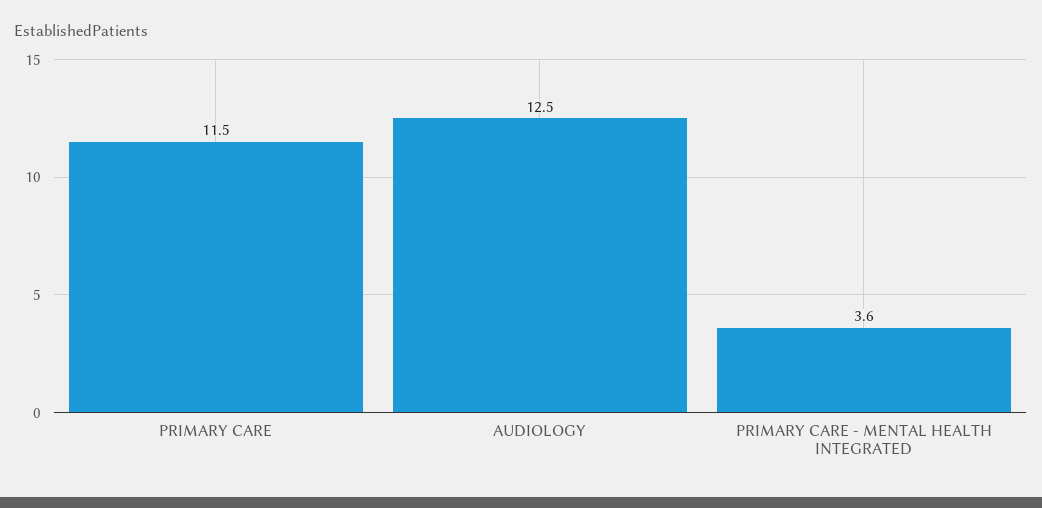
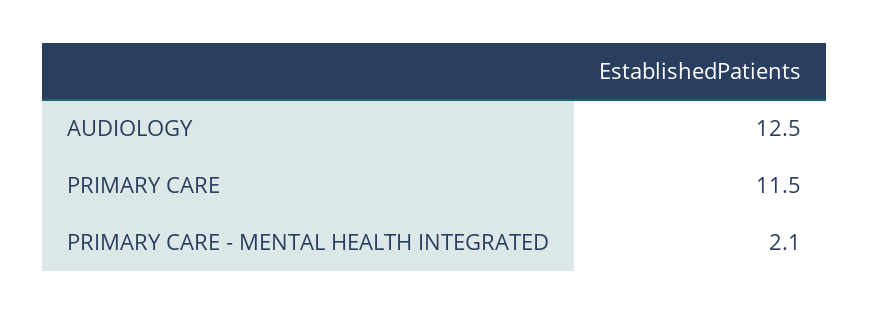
  {
    "PRIMARY CARE": 11.5,
    "AUDIOLOGY": 12.5,
-   "PRIMARY CARE - MENTAL HEALTH INTEGRATED": 3.6
+   "PRIMARY CARE - MENTAL HEALTH INTEGRATED": 2.1
  }

